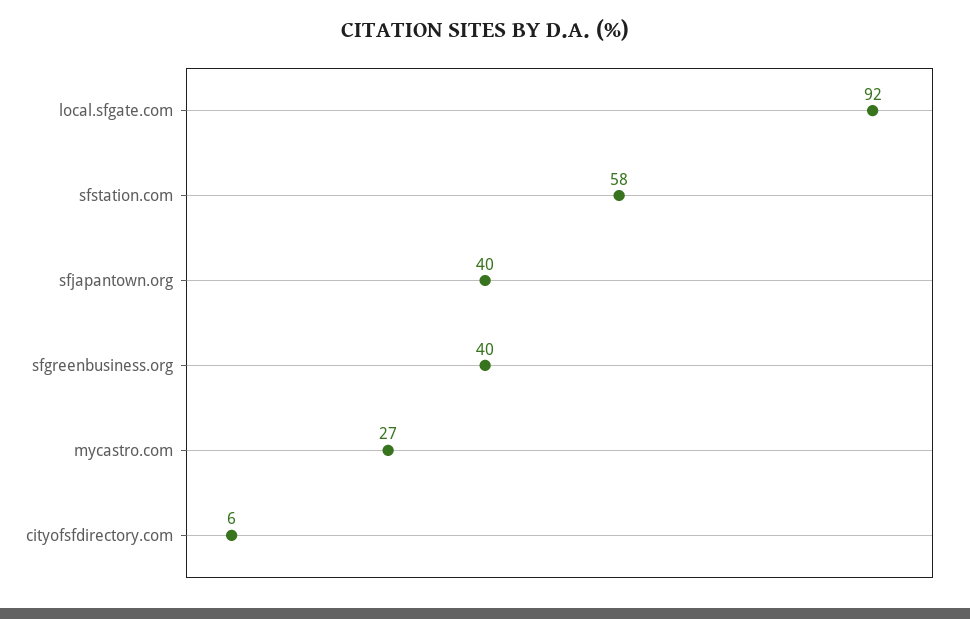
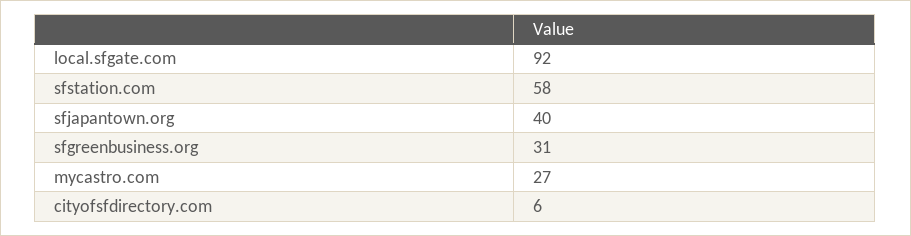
  {
    "local.sfgate.com": 92,
    "sfstation.com": 58,
    "sfjapantown.org": 40,
-   "sfgreenbusiness.org": 40,
+   "sfgreenbusiness.org": 31,
    "mycastro.com": 27,
    "cityofsfdirectory.com": 6
  }

